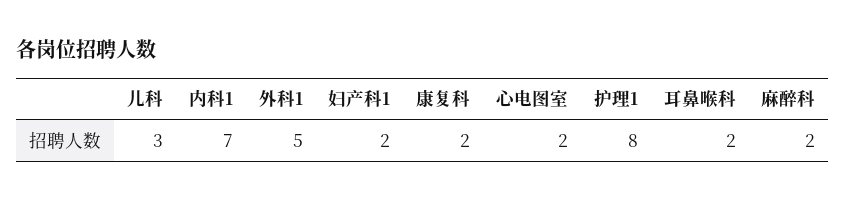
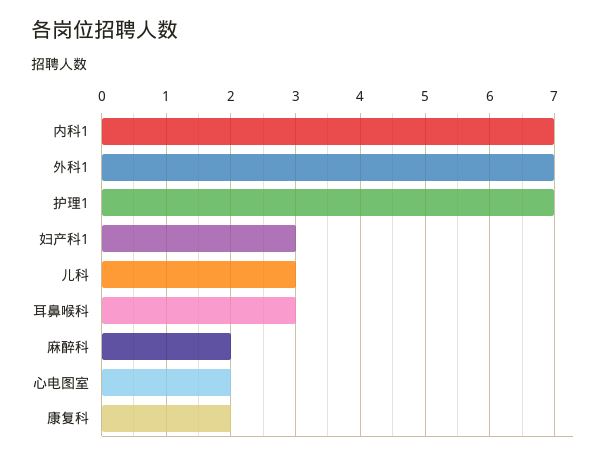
  {
    "儿科": 3,
    "内科1": 7,
-   "外科1": 5,
+   "外科1": 7,
-   "妇产科1": 2,
+   "妇产科1": 3,
    "康复科": 2,
    "心电图室": 2,
-   "护理1": 8,
+   "护理1": 7,
-   "耳鼻喉科": 2,
+   "耳鼻喉科": 3,
    "麻醉科": 2
  }

